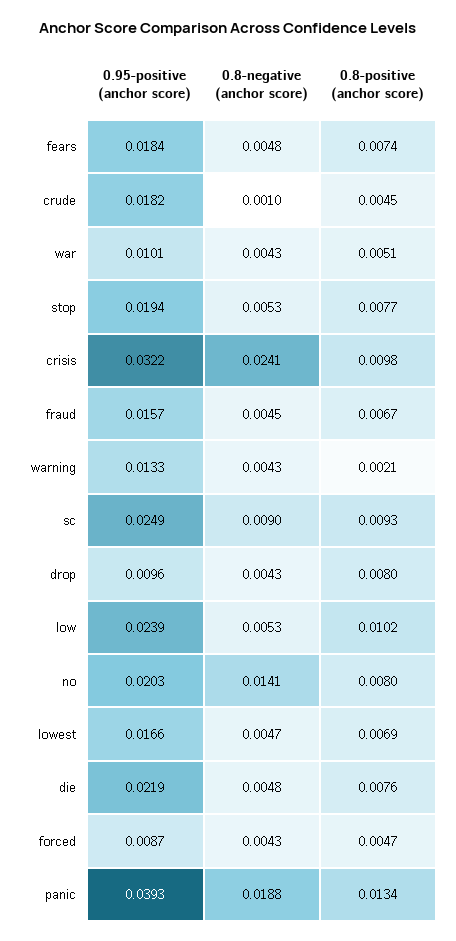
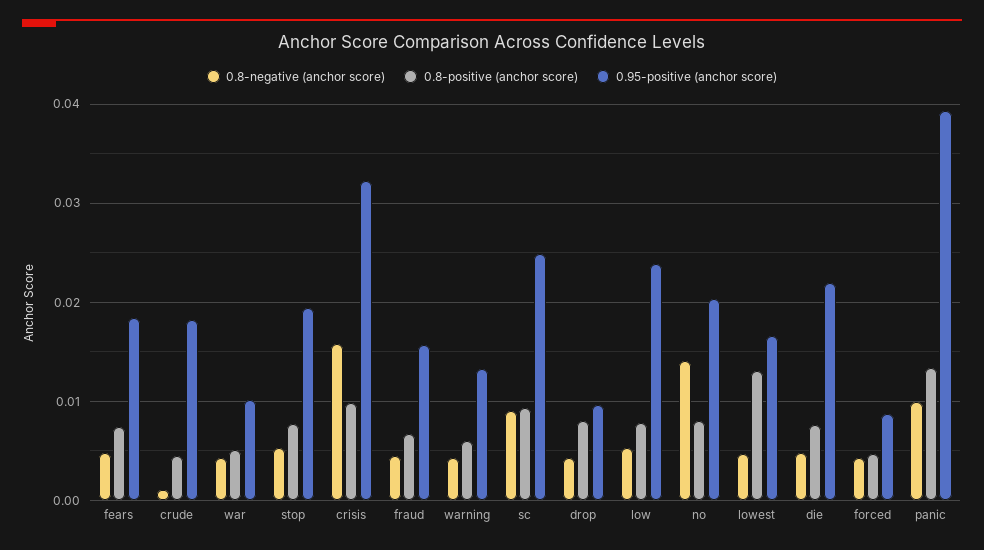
  {
    "0.95-positive (anchor score)": {
      "fears": 0.0184,
      "crude": 0.0182,
      "war": 0.0101,
      "stop": 0.0194,
      "crisis": 0.0322,
      "fraud": 0.0157,
      "warning": 0.0133,
      "sc": 0.0249,
      "drop": 0.0096,
      "low": 0.0239,
      "no": 0.0203,
      "lowest": 0.0166,
      "die": 0.0219,
      "forced": 0.0087,
      "panic": 0.0393
    },
    "0.8-negative (anchor score)": {
      "fears": 0.0048,
      "crude": 0.001,
      "war": 0.0043,
      "stop": 0.0053,
-     "crisis": 0.0241,
+     "crisis": 0.016,
      "fraud": 0.0045,
      "warning": 0.0043,
      "sc": 0.009,
      "drop": 0.0043,
      "low": 0.0053,
      "no": 0.0141,
      "lowest": 0.0047,
      "die": 0.0048,
      "forced": 0.0043,
-     "panic": 0.0188
+     "panic": 0.01
    },
    "0.8-positive (anchor score)": {
      "fears": 0.0074,
      "crude": 0.0045,
      "war": 0.0051,
      "stop": 0.0077,
      "crisis": 0.0098,
      "fraud": 0.0067,
-     "warning": 0.0021,
+     "warning": 0.006,
      "sc": 0.0093,
      "drop": 0.008,
-     "low": 0.0102,
+     "low": 0.008,
      "no": 0.008,
-     "lowest": 0.0069,
+     "lowest": 0.013,
      "die": 0.0076,
      "forced": 0.0047,
      "panic": 0.0134
    }
  }

